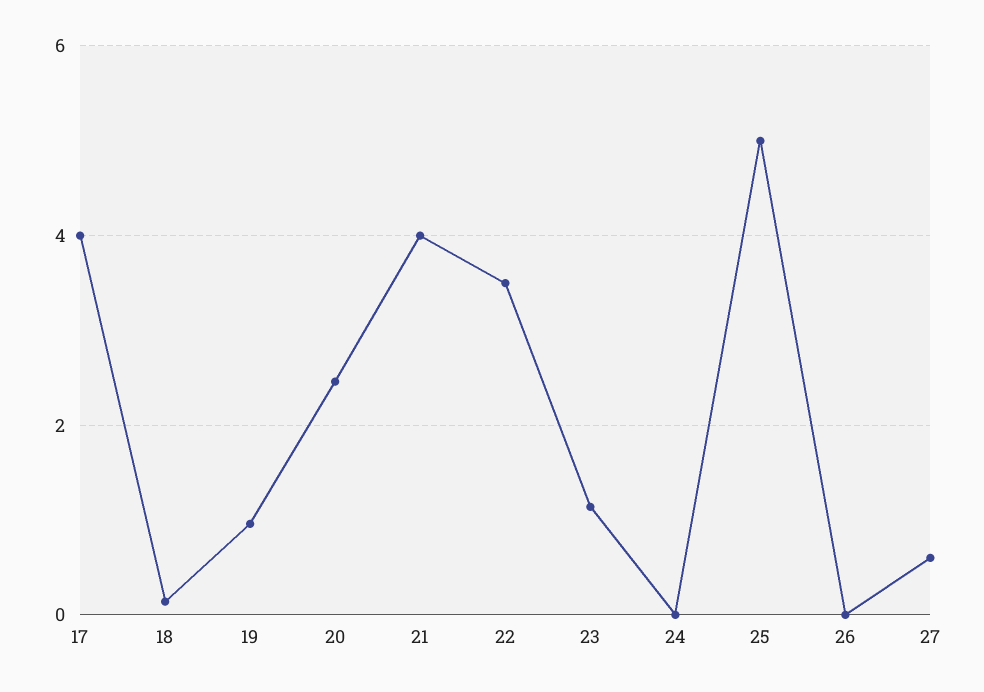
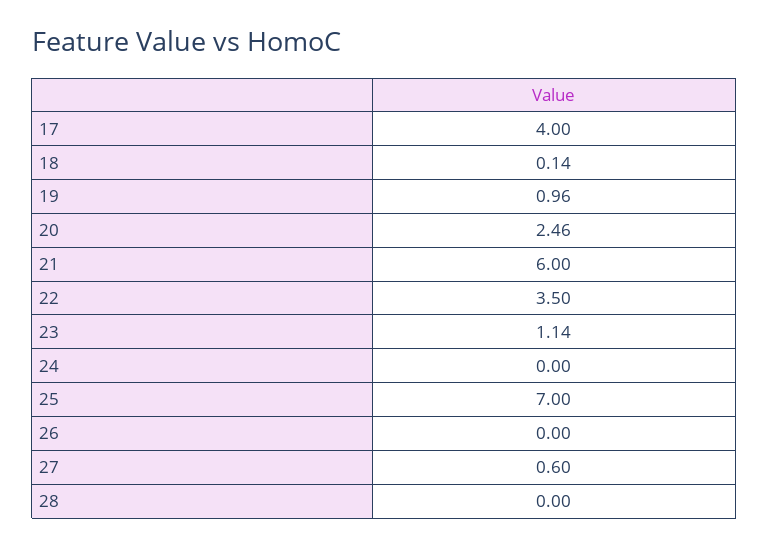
  {
    "17": 4,
    "18": 0.14,
    "19": 0.96,
    "20": 2.46,
-   "21": 4,
+   "21": 6,
    "22": 3.5,
    "23": 1.14,
    "24": 0,
-   "25": 5,
+   "25": 7,
    "26": 0,
-   "27": 0.6
+   "27": 0.6,
+   "28": 0
  }

